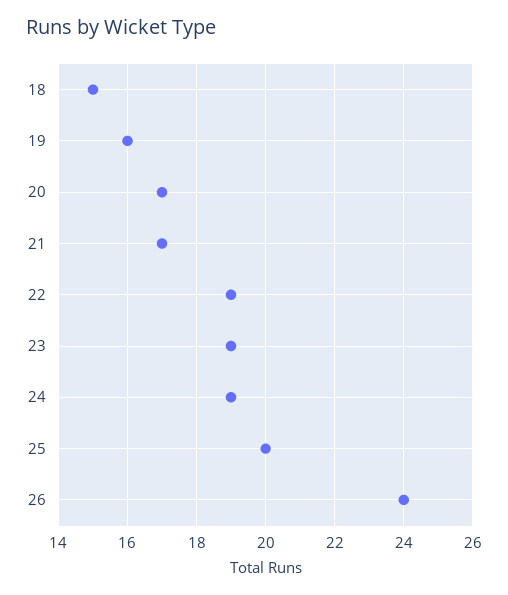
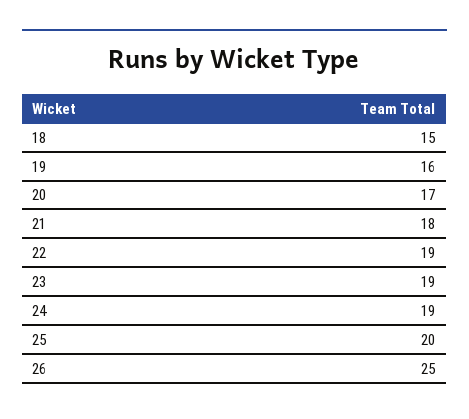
  {
    "18": 15,
    "19": 16,
    "20": 17,
-   "21": 17,
+   "21": 18,
    "22": 19,
    "23": 19,
    "24": 19,
    "25": 20,
-   "26": 24
+   "26": 25
  }

